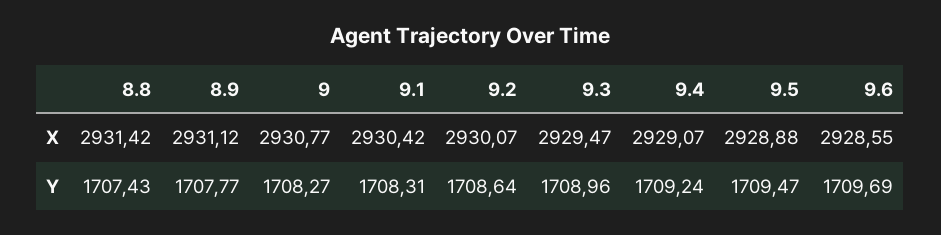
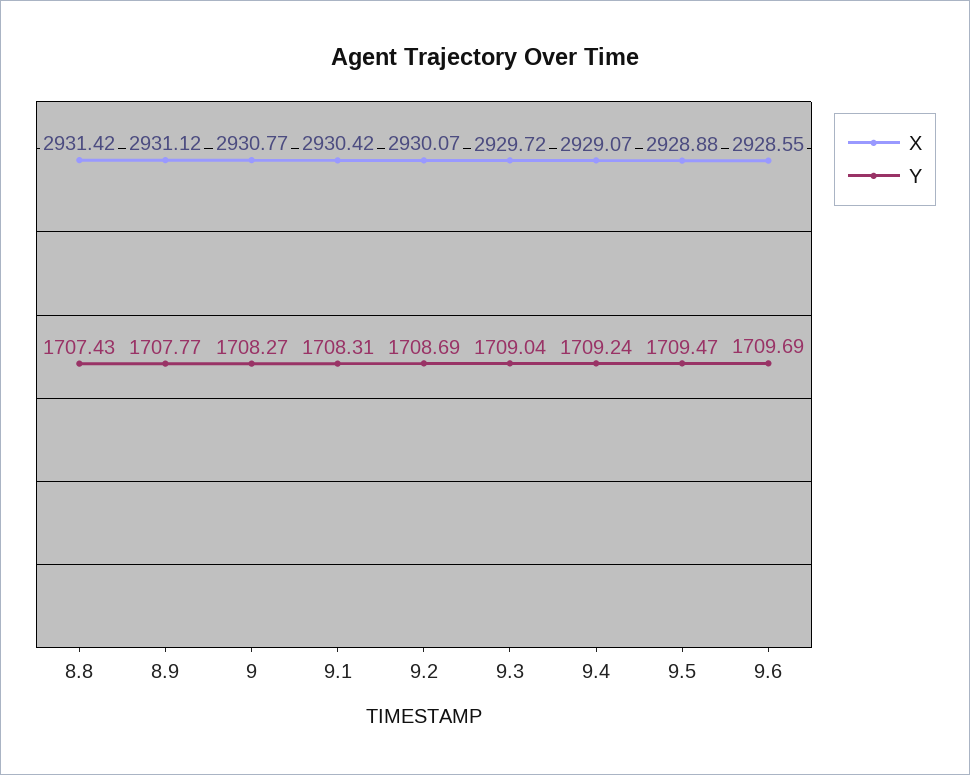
  {
    "X": {
      "8.8": 2931.42,
      "8.9": 2931.12,
      "9": 2930.77,
      "9.1": 2930.42,
      "9.2": 2930.07,
-     "9.3": 2929.47,
+     "9.3": 2929.72,
      "9.4": 2929.07,
      "9.5": 2928.88,
      "9.6": 2928.55
    },
    "Y": {
      "8.8": 1707.43,
      "8.9": 1707.77,
      "9": 1708.27,
      "9.1": 1708.31,
-     "9.2": 1708.64,
+     "9.2": 1708.69,
-     "9.3": 1708.96,
+     "9.3": 1709.04,
      "9.4": 1709.24,
      "9.5": 1709.47,
      "9.6": 1709.69
    }
  }

